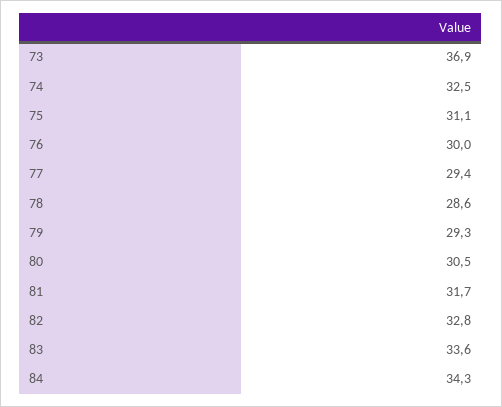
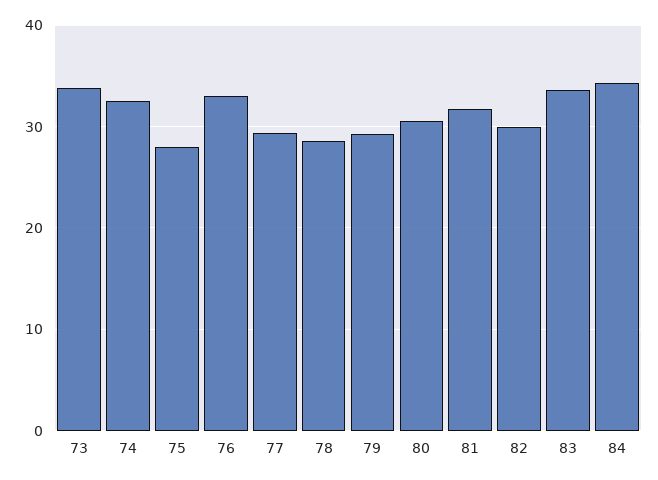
  {
-   "73": 36.9,
+   "73": 34,
    "74": 32.5,
-   "75": 31.1,
+   "75": 28,
-   "76": 30,
+   "76": 33,
    "77": 29.4,
    "78": 28.6,
    "79": 29.3,
    "80": 30.5,
    "81": 31.7,
-   "82": 32.8,
+   "82": 30,
    "83": 33.6,
    "84": 34.3
  }

